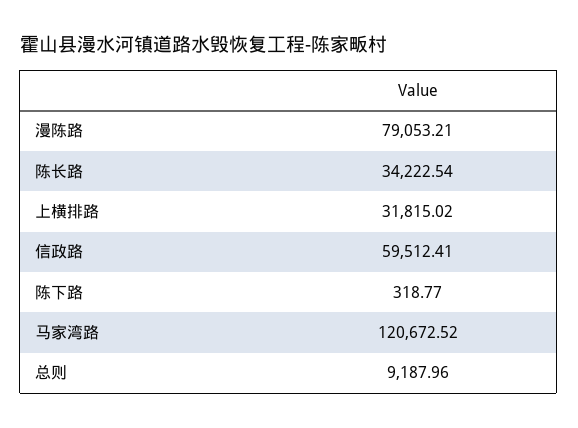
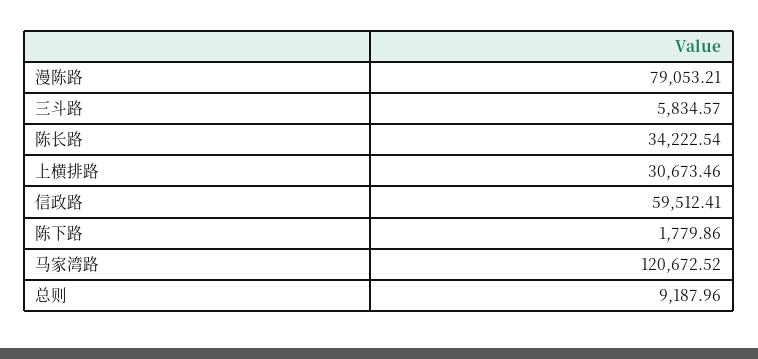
  {
    "漫陈路": 79053.21,
    "陈长路": 34222.54,
-   "上横排路": 31815.02,
+   "上横排路": 30673.46,
    "信政路": 59512.41,
-   "陈下路": 318.77,
+   "陈下路": 1779.86,
    "马家湾路": 120672.52,
-   "总则": 9187.96
+   "总则": 9187.96,
+   "三斗路": 5834.57
  }

